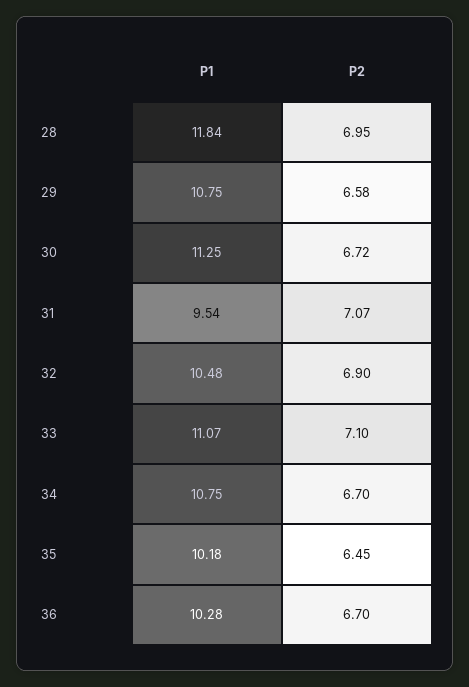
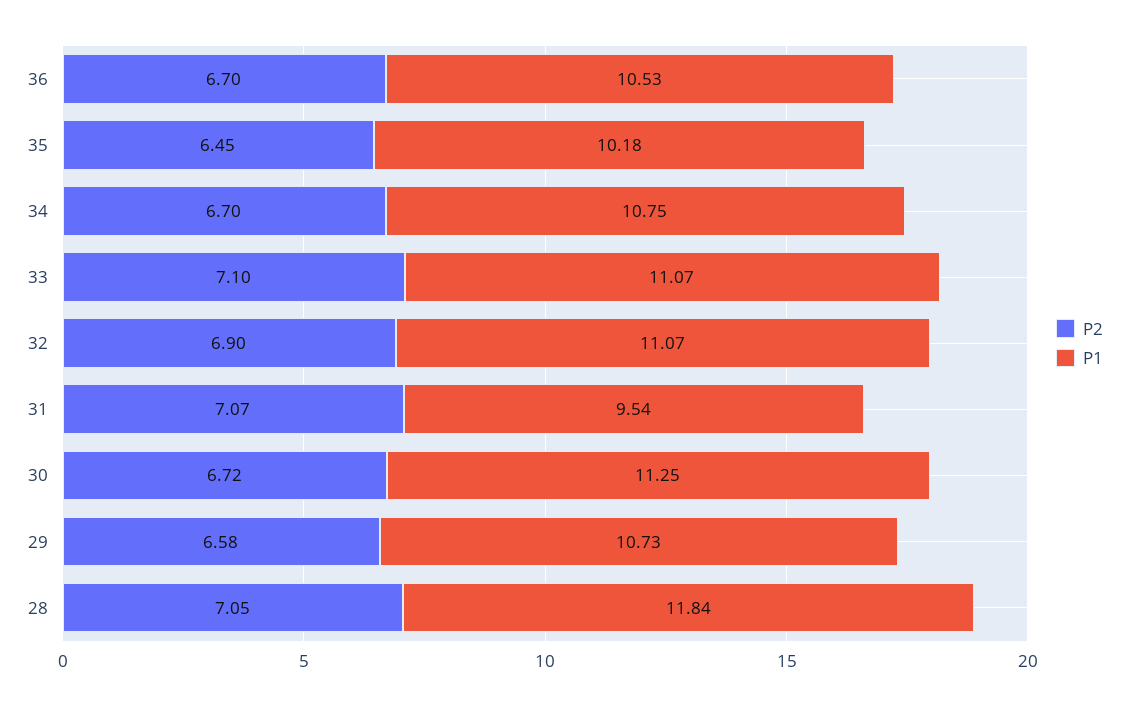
  {
    "P1": {
      "28": 11.84,
-     "29": 10.75,
+     "29": 10.73,
      "30": 11.25,
      "31": 9.54,
-     "32": 10.48,
+     "32": 11.07,
      "33": 11.07,
      "34": 10.75,
      "35": 10.18,
-     "36": 10.28
+     "36": 10.53
    },
    "P2": {
-     "28": 6.95,
+     "28": 7.05,
      "29": 6.58,
      "30": 6.72,
      "31": 7.07,
      "32": 6.9,
      "33": 7.1,
      "34": 6.7,
      "35": 6.45,
      "36": 6.7
    }
  }

